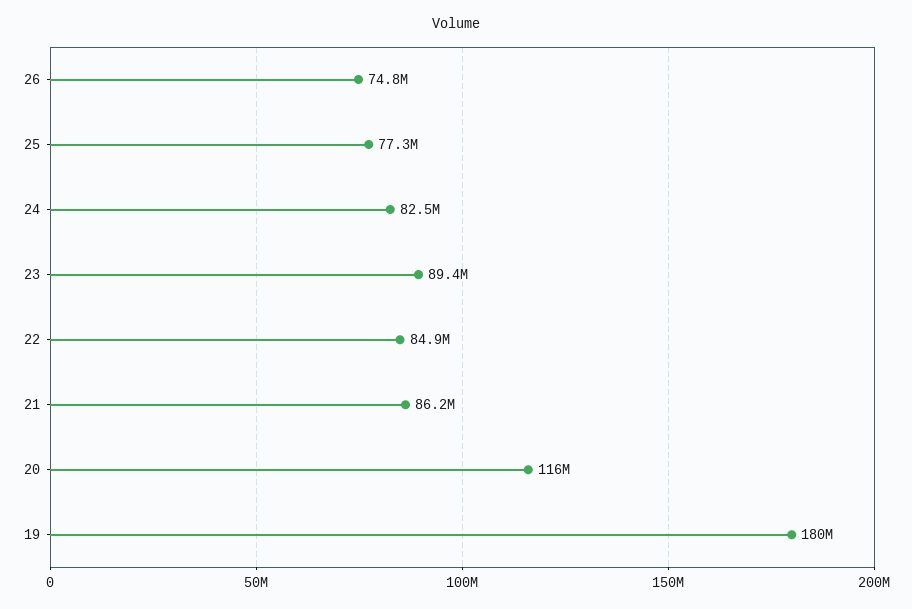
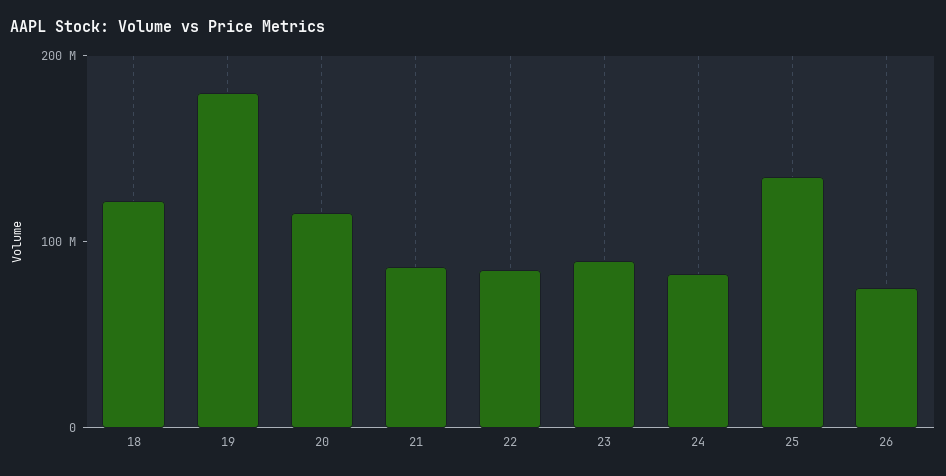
  {
    "26": 74800000,
-   "25": 77300000,
+   "25": 140000000,
    "24": 82500000,
    "23": 89400000,
    "22": 84900000,
    "21": 86200000,
    "20": 116000000,
-   "19": 180000000
+   "19": 180000000,
+   "18": 120000000
  }

